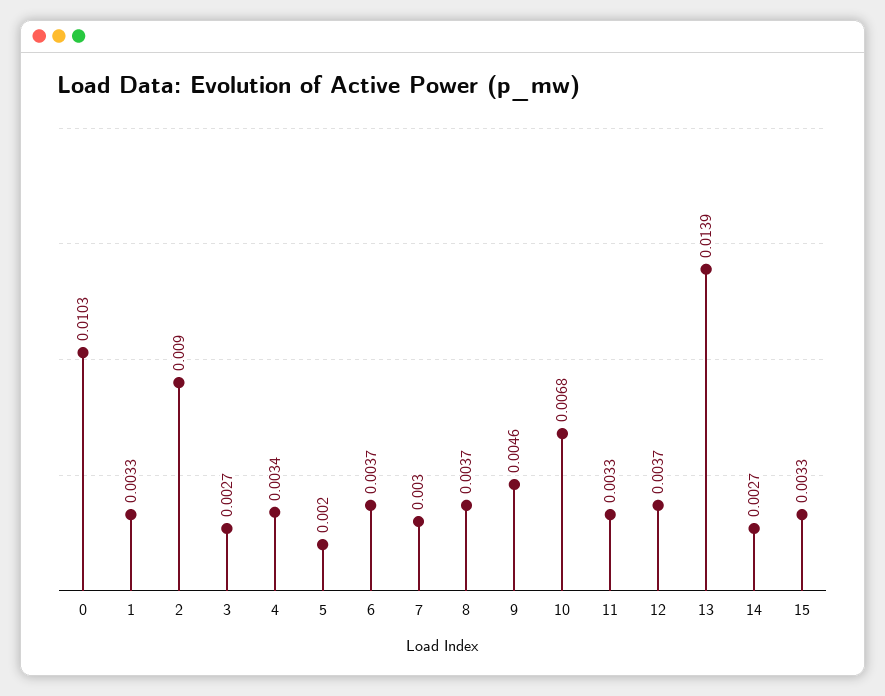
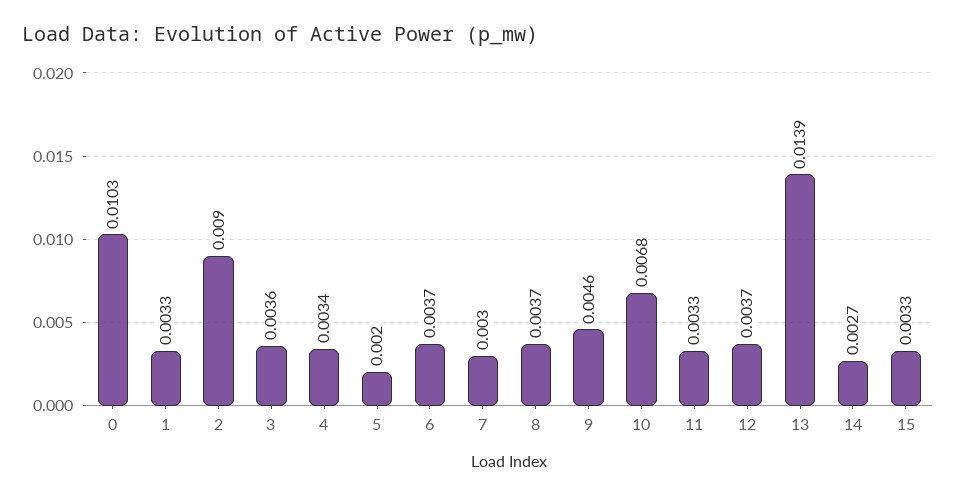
  {
    "0": 0.0103,
    "1": 0.0033,
    "2": 0.009,
-   "3": 0.0027,
+   "3": 0.0036,
    "4": 0.0034,
    "5": 0.002,
    "6": 0.0037,
    "7": 0.003,
    "8": 0.0037,
    "9": 0.0046,
    "10": 0.0068,
    "11": 0.0033,
    "12": 0.0037,
    "13": 0.0139,
    "14": 0.0027,
    "15": 0.0033
  }

